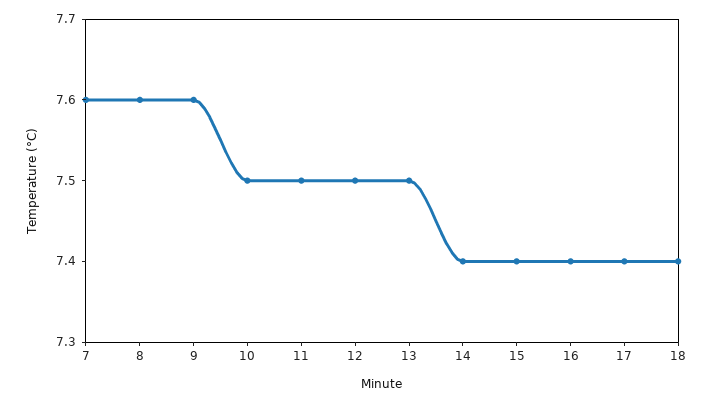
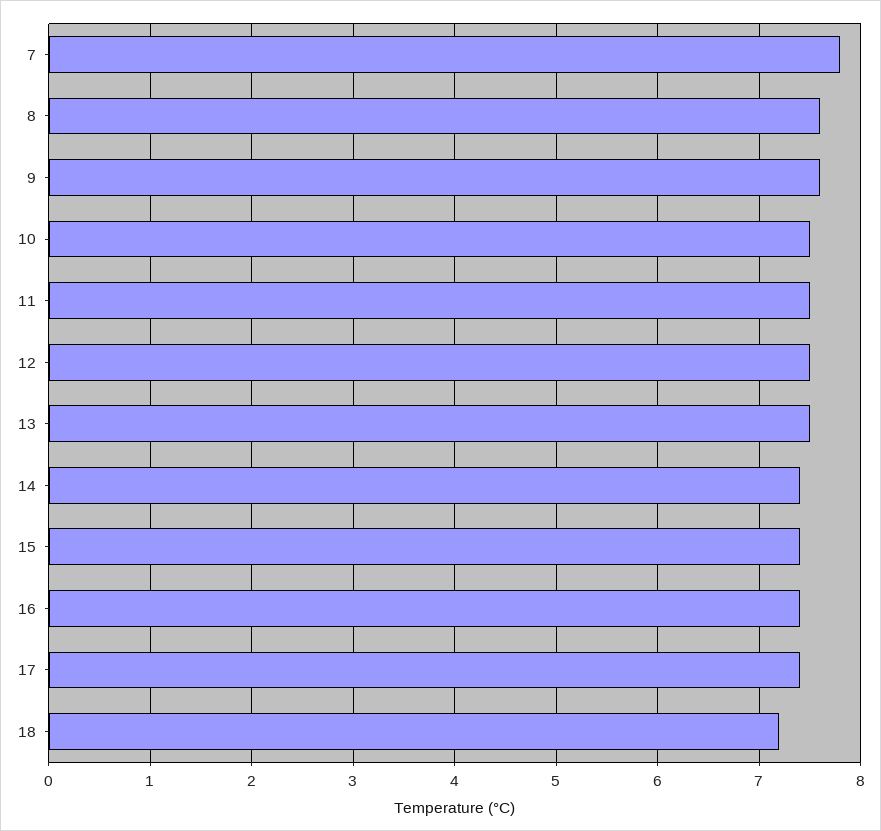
  {
-   "7": 7.6,
+   "7": 7.8,
    "8": 7.6,
    "9": 7.6,
    "10": 7.5,
    "11": 7.5,
    "12": 7.5,
    "13": 7.5,
    "14": 7.4,
    "15": 7.4,
    "16": 7.4,
    "17": 7.4,
-   "18": 7.4
+   "18": 7.2
  }

